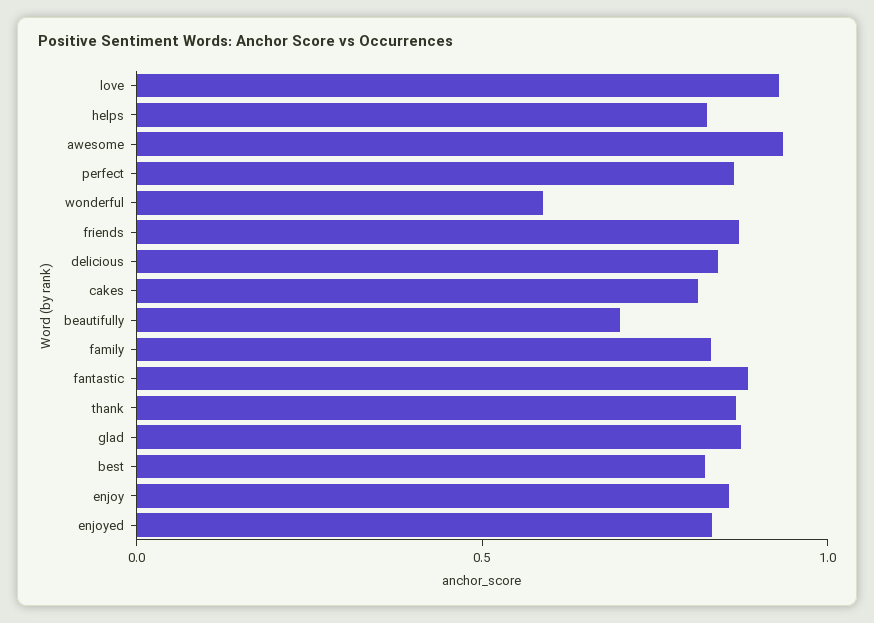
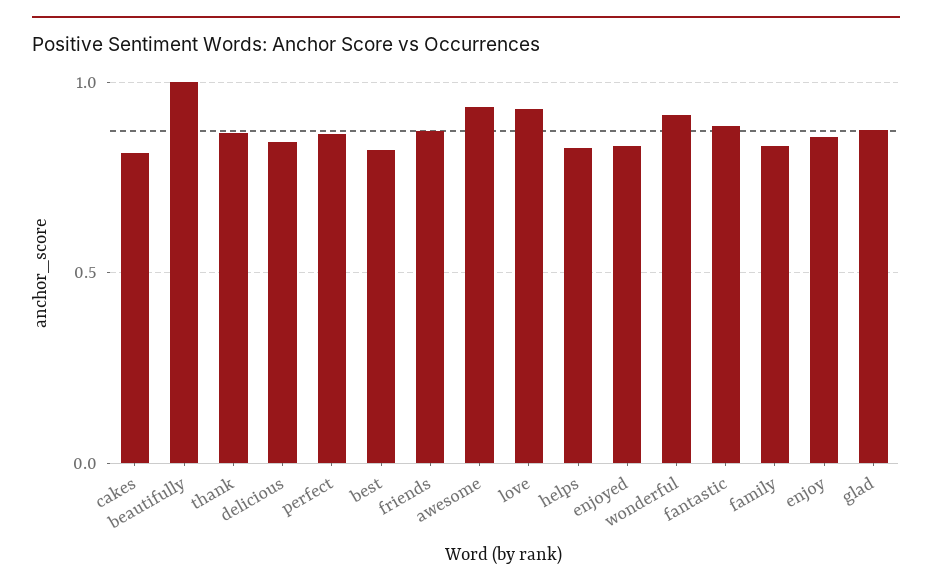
  {
    "love": 0.95,
    "helps": 0.85,
    "awesome": 0.95,
    "perfect": 0.85,
-   "wonderful": 0.6,
+   "wonderful": 0.9,
    "friends": 0.85,
    "delicious": 0.85,
    "cakes": 0.8,
-   "beautifully": 0.7,
+   "beautifully": 1,
    "family": 0.85,
    "fantastic": 0.9,
    "thank": 0.85,
    "glad": 0.9,
    "best": 0.8,
    "enjoy": 0.85,
    "enjoyed": 0.85
  }

